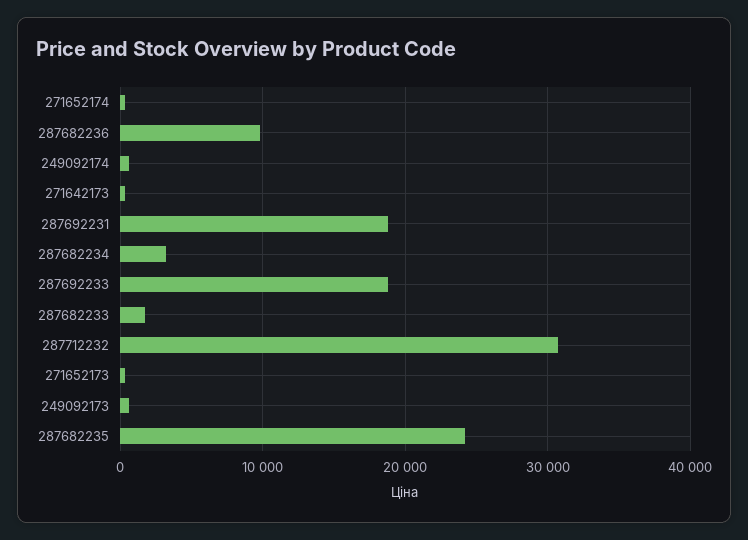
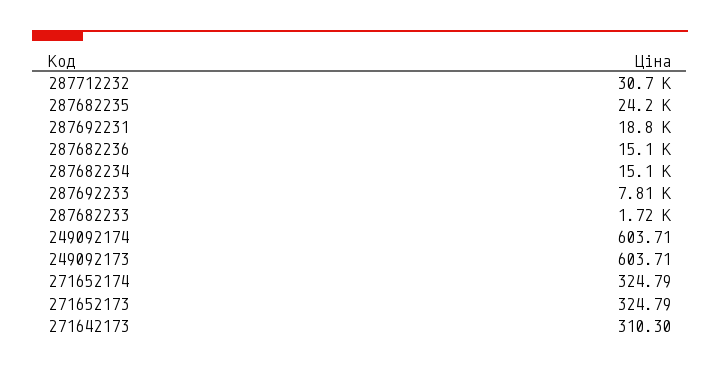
  {
    "271652174": 324.79,
-   "287682236": 10000,
+   "287682236": 15100,
    "249092174": 603.71,
    "271642173": 310.3,
    "287692231": 18800,
-   "287682234": 3000,
+   "287682234": 15100,
-   "287692233": 19000,
+   "287692233": 7810,
    "287682233": 1720,
    "287712232": 30700,
    "271652173": 324.79,
    "249092173": 603.71,
    "287682235": 24200
  }

